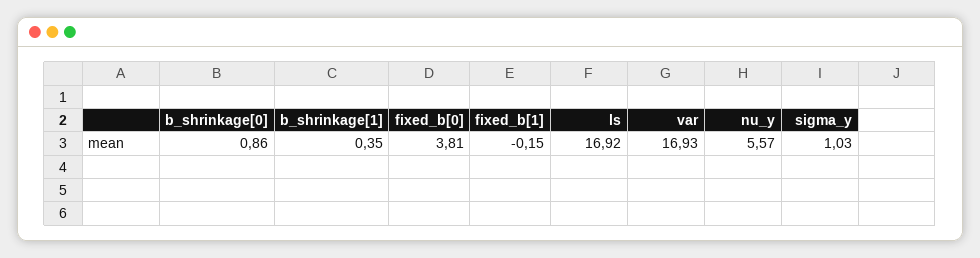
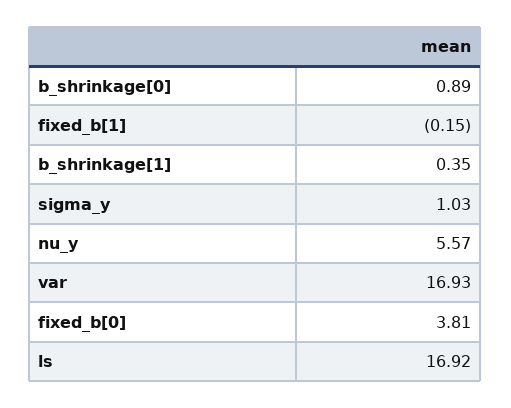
  {
-   "b_shrinkage[0]": 0.86,
+   "b_shrinkage[0]": 0.89,
    "b_shrinkage[1]": 0.35,
    "fixed_b[0]": 3.81,
    "fixed_b[1]": -0.15,
    "ls": 16.92,
    "var": 16.93,
    "nu_y": 5.57,
    "sigma_y": 1.03
  }

